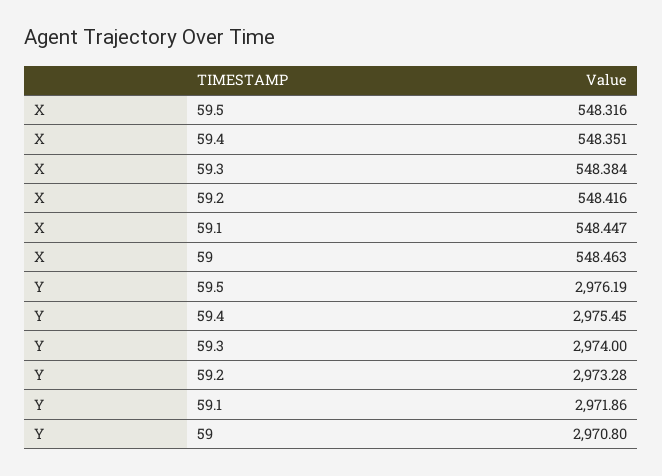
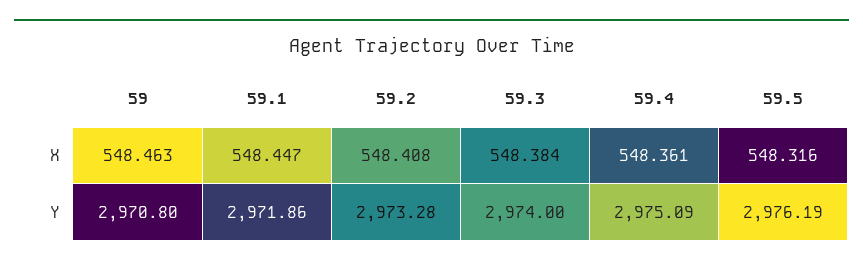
  {
    "X": {
      "59.5": 548.316,
-     "59.4": 548.351,
+     "59.4": 548.361,
      "59.3": 548.384,
-     "59.2": 548.416,
+     "59.2": 548.408,
      "59.1": 548.447,
      "59": 548.463
    },
    "Y": {
      "59.5": 2976.19,
-     "59.4": 2975.45,
+     "59.4": 2975.09,
      "59.3": 2974,
      "59.2": 2973.28,
      "59.1": 2971.86,
      "59": 2970.8
    }
  }

